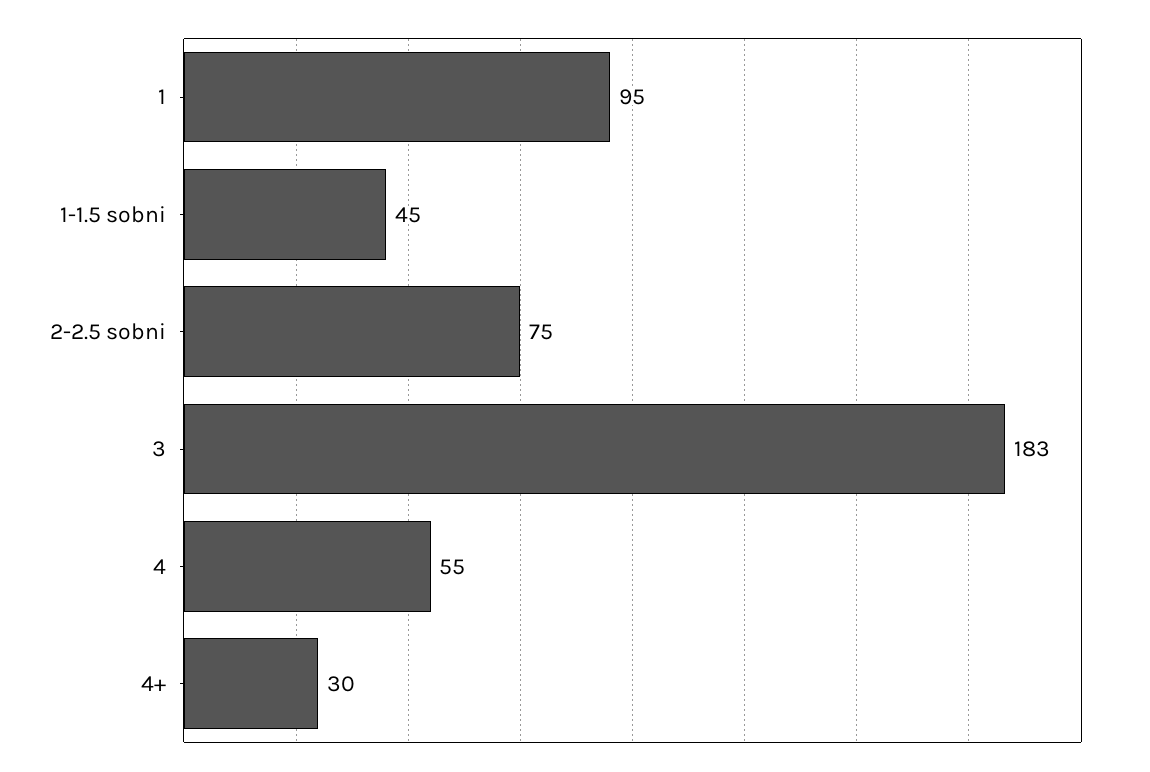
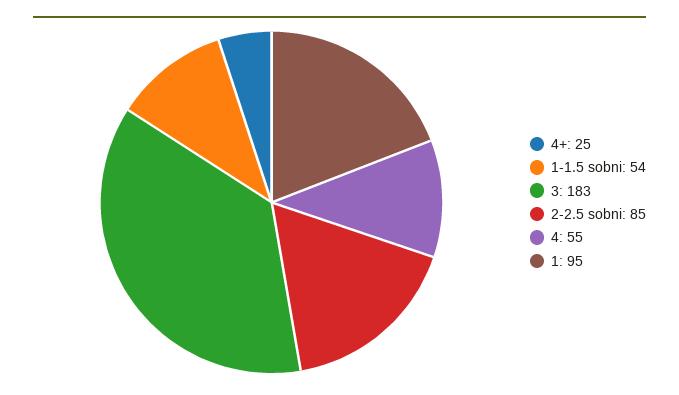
  {
    "1": 95,
-   "1-1.5 sobni": 45,
+   "1-1.5 sobni": 54,
-   "2-2.5 sobni": 75,
+   "2-2.5 sobni": 85,
    "3": 183,
    "4": 55,
-   "4+": 30
+   "4+": 25
  }

